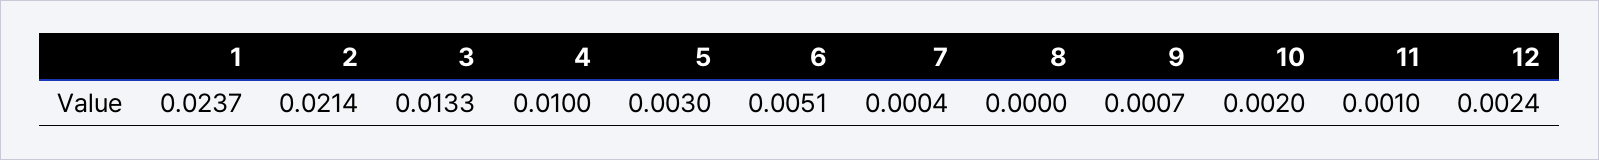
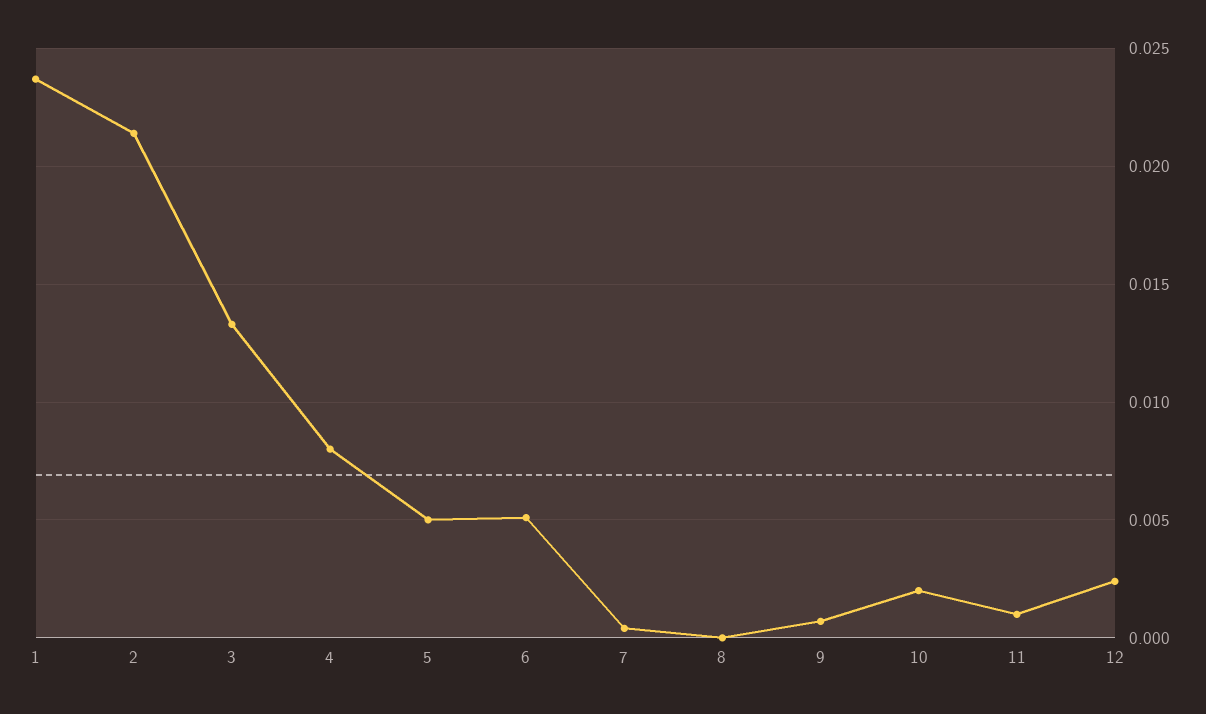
  {
    "1": 0.0237,
    "2": 0.0214,
    "3": 0.0133,
-   "4": 0.01,
+   "4": 0.008,
-   "5": 0.003,
+   "5": 0.005,
    "6": 0.0051,
    "7": 0.0004,
    "8": 0,
    "9": 0.0007,
    "10": 0.002,
    "11": 0.001,
    "12": 0.0024
  }

